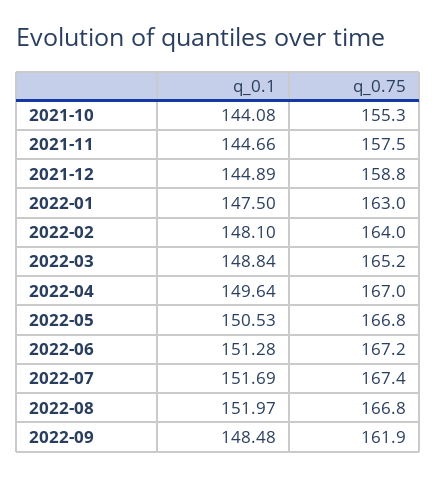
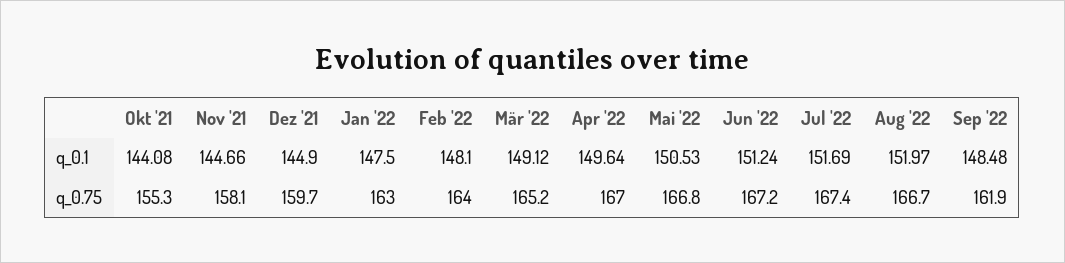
  {
    "q_0.1": {
      "2021-10": 144.08,
      "2021-11": 144.66,
-     "2021-12": 144.89,
+     "2021-12": 144.9,
      "2022-01": 147.5,
      "2022-02": 148.1,
-     "2022-03": 148.84,
+     "2022-03": 149.12,
      "2022-04": 149.64,
      "2022-05": 150.53,
-     "2022-06": 151.28,
+     "2022-06": 151.24,
      "2022-07": 151.69,
      "2022-08": 151.97,
      "2022-09": 148.48
    },
    "q_0.75": {
      "2021-10": 155.3,
-     "2021-11": 157.5,
+     "2021-11": 158.1,
-     "2021-12": 158.8,
+     "2021-12": 159.7,
      "2022-01": 163,
      "2022-02": 164,
      "2022-03": 165.2,
      "2022-04": 167,
      "2022-05": 166.8,
      "2022-06": 167.2,
      "2022-07": 167.4,
-     "2022-08": 166.8,
+     "2022-08": 166.7,
      "2022-09": 161.9
    }
  }

